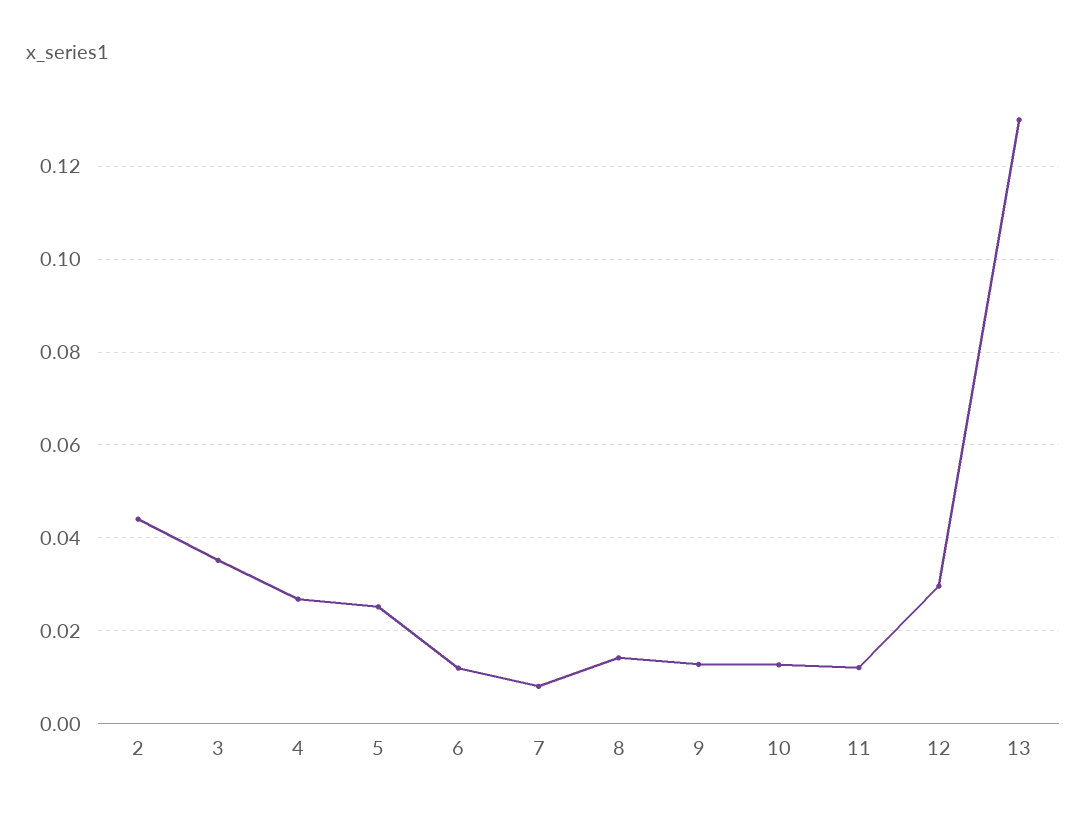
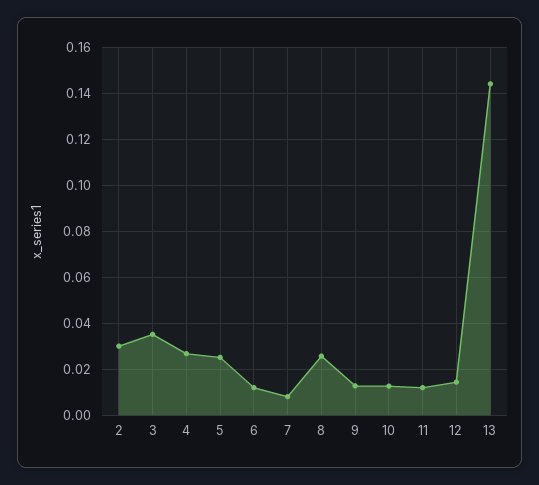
  {
-   "2": 0.044,
+   "2": 0.03,
    "3": 0.036,
    "4": 0.026,
    "5": 0.026,
    "6": 0.012,
    "7": 0.008,
-   "8": 0.014,
+   "8": 0.025,
    "9": 0.012,
    "10": 0.012,
    "11": 0.012,
-   "12": 0.03,
+   "12": 0.015,
-   "13": 0.13
+   "13": 0.145
  }

